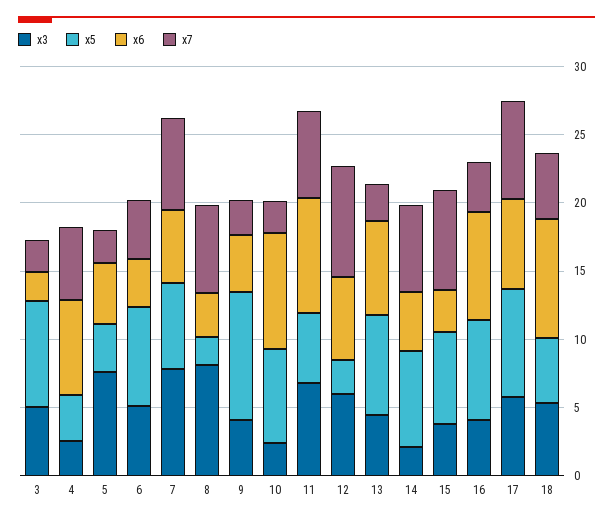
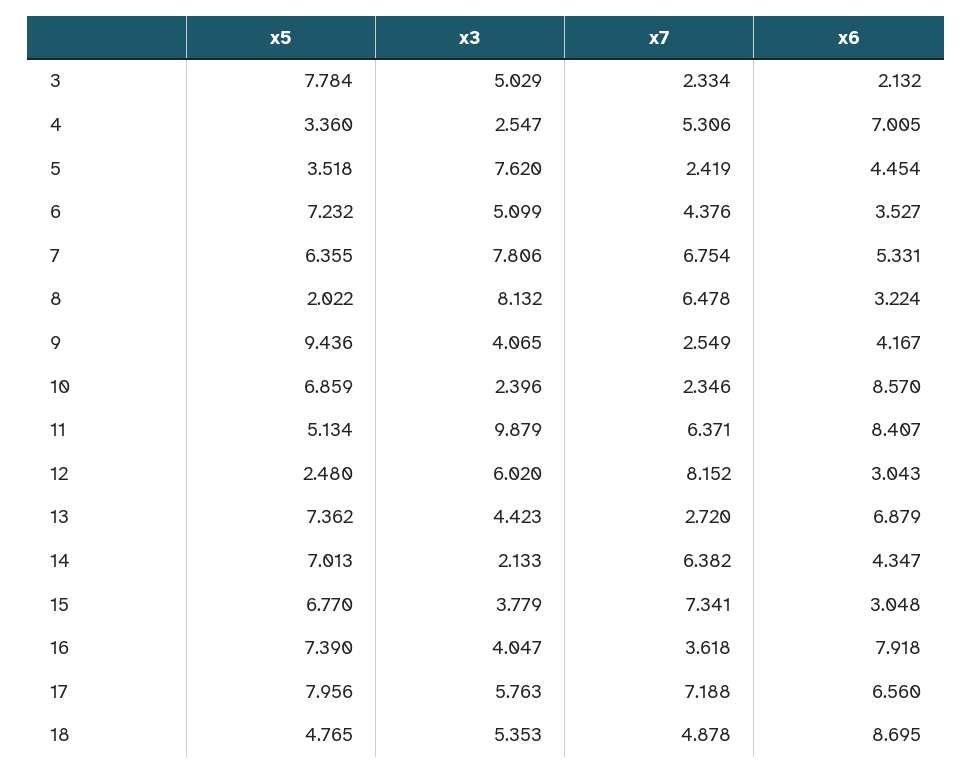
  {
    "x3": {
      "3": 5.029,
      "4": 2.547,
      "5": 7.62,
      "6": 5.099,
      "7": 7.806,
      "8": 8.132,
      "9": 4.065,
      "10": 2.396,
-     "11": 7,
+     "11": 9.879,
      "12": 6.02,
      "13": 4.423,
      "14": 2.133,
      "15": 3.779,
      "16": 4.047,
      "17": 5.763,
      "18": 5.353
    },
    "x5": {
      "3": 7.784,
      "4": 3.36,
      "5": 3.518,
      "6": 7.232,
      "7": 6.355,
      "8": 2.022,
      "9": 9.436,
      "10": 6.859,
      "11": 5.134,
      "12": 2.48,
      "13": 7.362,
      "14": 7.013,
      "15": 6.77,
      "16": 7.39,
      "17": 7.956,
      "18": 4.765
    },
    "x6": {
      "3": 2.132,
      "4": 7.005,
      "5": 4.454,
      "6": 3.527,
      "7": 5.331,
      "8": 3.224,
      "9": 4.167,
      "10": 8.57,
      "11": 8.407,
-     "12": 6,
+     "12": 3.043,
      "13": 6.879,
      "14": 4.347,
      "15": 3.048,
      "16": 7.918,
      "17": 6.56,
      "18": 8.695
    },
    "x7": {
      "3": 2.334,
      "4": 5.306,
      "5": 2.419,
      "6": 4.376,
      "7": 6.754,
      "8": 6.478,
      "9": 2.549,
      "10": 2.346,
      "11": 6.371,
      "12": 8.152,
      "13": 2.72,
      "14": 6.382,
      "15": 7.341,
      "16": 3.618,
      "17": 7.188,
      "18": 4.878
    }
  }

